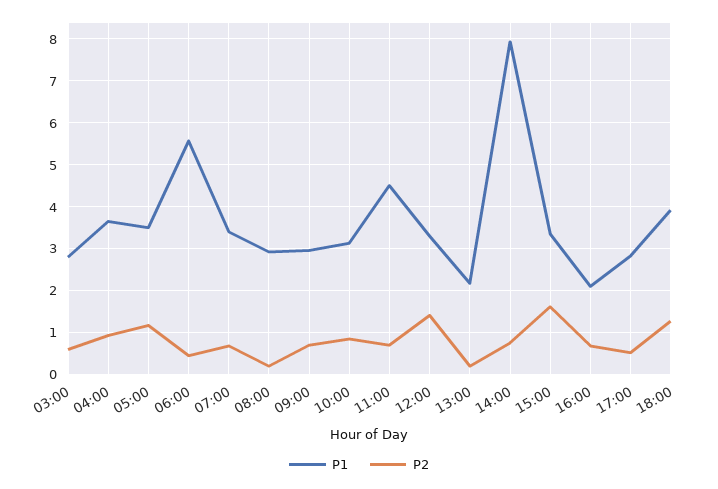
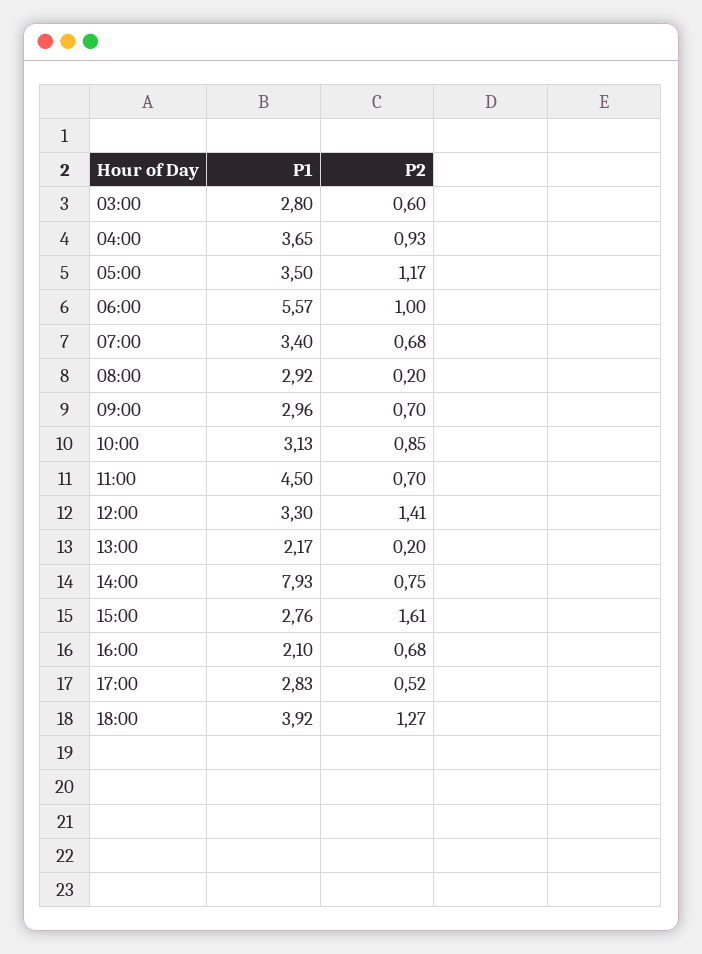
  {
    "P1": {
      "03:00": 2.8,
      "04:00": 3.65,
      "05:00": 3.5,
      "06:00": 5.57,
      "07:00": 3.4,
      "08:00": 2.92,
      "09:00": 2.96,
      "10:00": 3.13,
      "11:00": 4.5,
      "12:00": 3.3,
      "13:00": 2.17,
      "14:00": 7.93,
-     "15:00": 3.4,
+     "15:00": 2.76,
      "16:00": 2.1,
      "17:00": 2.83,
      "18:00": 3.92
    },
    "P2": {
      "03:00": 0.6,
      "04:00": 0.93,
      "05:00": 1.17,
-     "06:00": 0.4,
+     "06:00": 1,
      "07:00": 0.68,
      "08:00": 0.2,
      "09:00": 0.7,
      "10:00": 0.85,
      "11:00": 0.7,
      "12:00": 1.41,
      "13:00": 0.2,
      "14:00": 0.75,
      "15:00": 1.61,
      "16:00": 0.68,
      "17:00": 0.52,
      "18:00": 1.27
    }
  }

